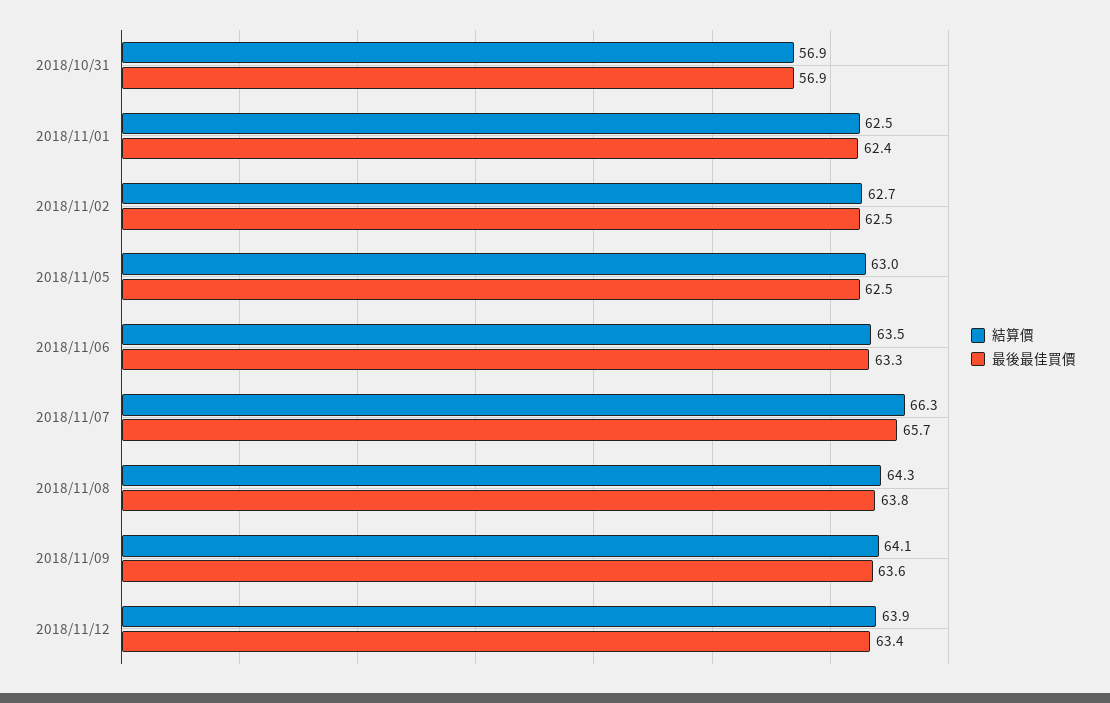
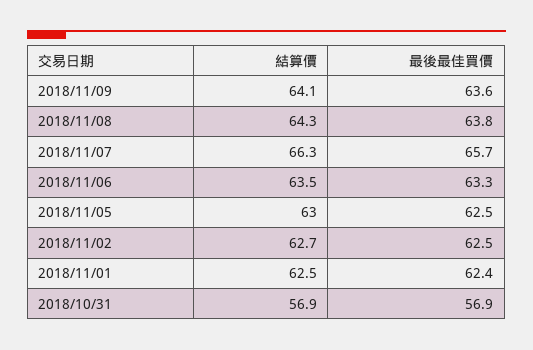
  {
    "結算價": {
      "2018/10/31": 56.9,
      "2018/11/01": 62.5,
      "2018/11/02": 62.7,
      "2018/11/05": 63,
      "2018/11/06": 63.5,
      "2018/11/07": 66.3,
      "2018/11/08": 64.3,
-     "2018/11/09": 64.1,
+     "2018/11/09": 64.1
-     "2018/11/12": 63.9
    },
    "最後最佳買價": {
      "2018/10/31": 56.9,
      "2018/11/01": 62.4,
      "2018/11/02": 62.5,
      "2018/11/05": 62.5,
      "2018/11/06": 63.3,
      "2018/11/07": 65.7,
      "2018/11/08": 63.8,
-     "2018/11/09": 63.6,
+     "2018/11/09": 63.6
-     "2018/11/12": 63.4
    }
  }

